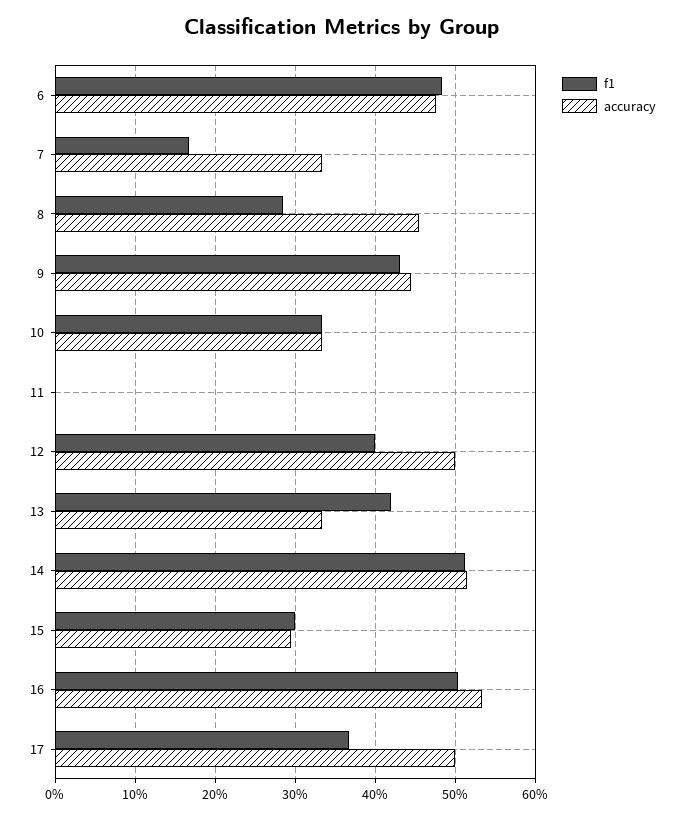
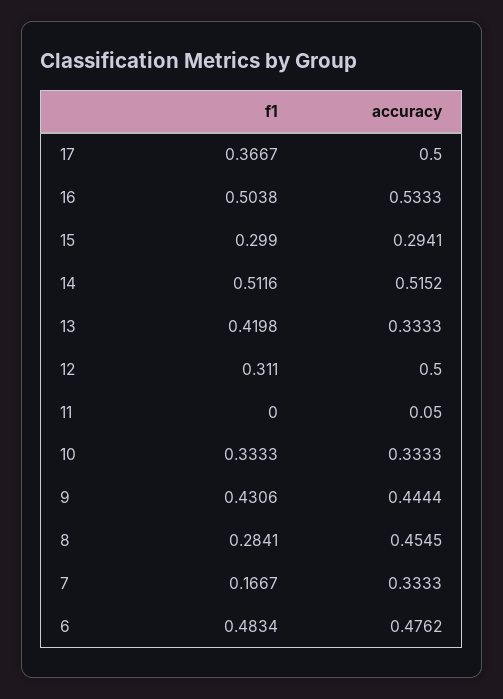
  {
    "f1": {
      "6": 0.4834,
      "7": 0.1667,
      "8": 0.2841,
      "9": 0.4306,
      "10": 0.3333,
      "11": 0,
-     "12": 0.4,
+     "12": 0.311,
      "13": 0.4198,
      "14": 0.5116,
      "15": 0.299,
      "16": 0.5038,
      "17": 0.3667
    },
    "accuracy": {
      "6": 0.4762,
      "7": 0.3333,
      "8": 0.4545,
      "9": 0.4444,
      "10": 0.3333,
-     "11": 0,
+     "11": 0.05,
      "12": 0.5,
      "13": 0.3333,
      "14": 0.5152,
      "15": 0.2941,
      "16": 0.5333,
      "17": 0.5
    }
  }

